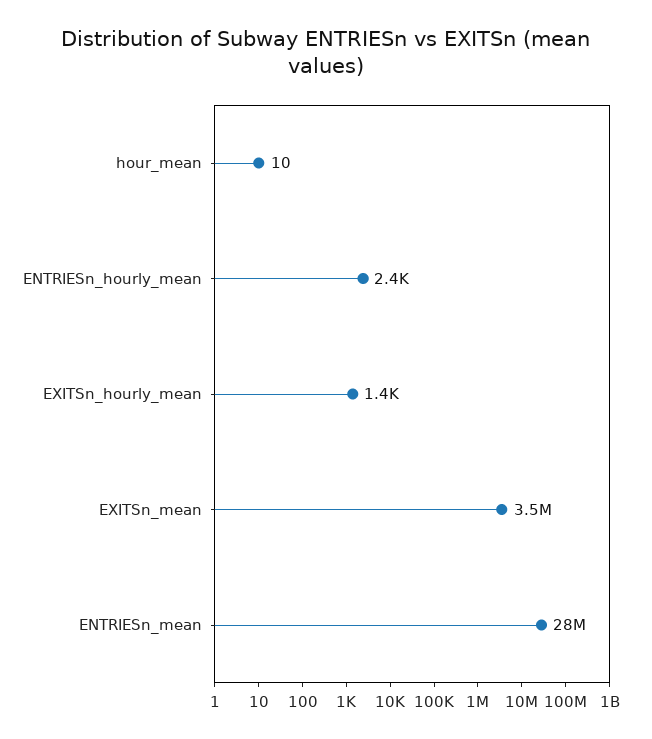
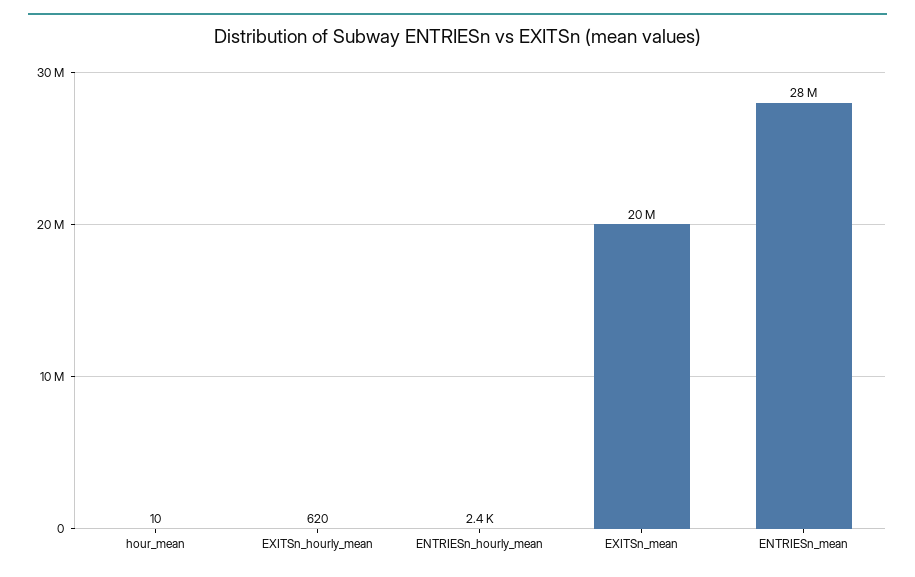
  {
    "hour_mean": 10,
    "ENTRIESn_hourly_mean": 2400,
-   "EXITSn_hourly_mean": 1400,
+   "EXITSn_hourly_mean": 620,
-   "EXITSn_mean": 3500000,
+   "EXITSn_mean": 20000000,
    "ENTRIESn_mean": 28000000
  }

